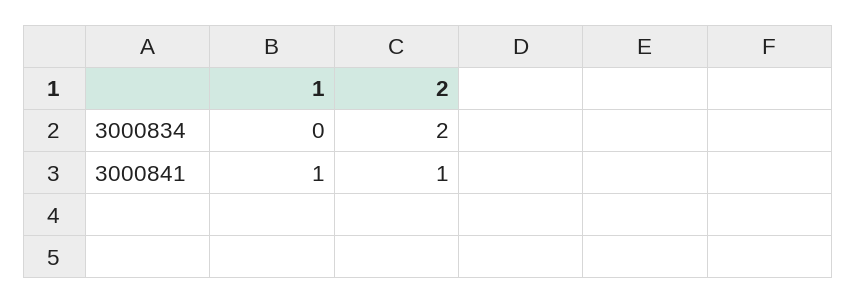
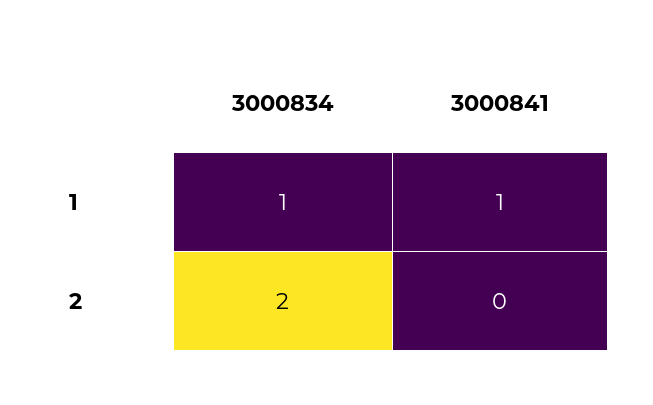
  {
    "1": {
-     "3000834": 0,
+     "3000834": 1,
      "3000841": 1
    },
    "2": {
      "3000834": 2,
-     "3000841": 1
+     "3000841": 0
    }
  }

